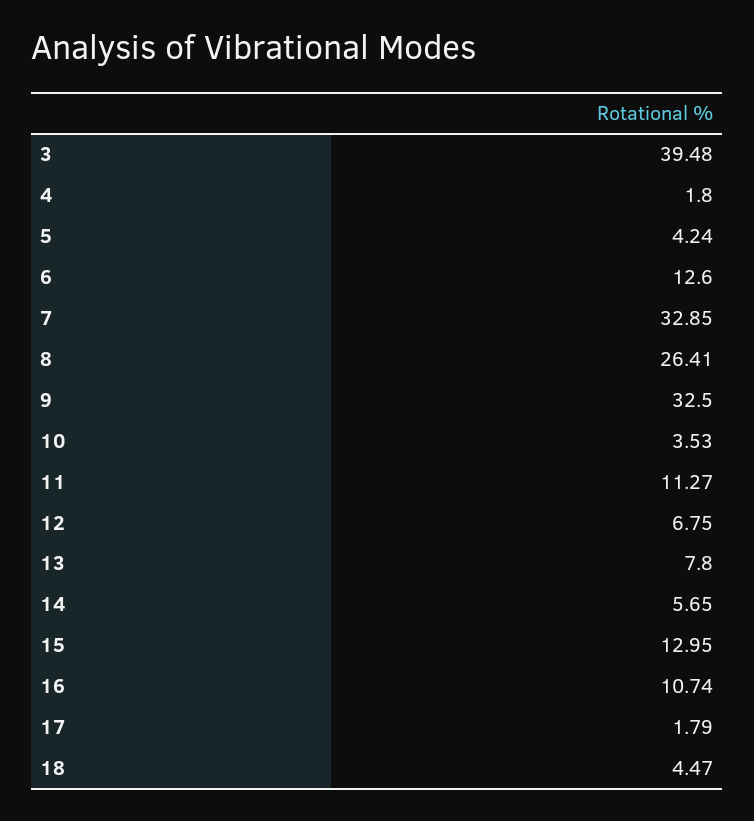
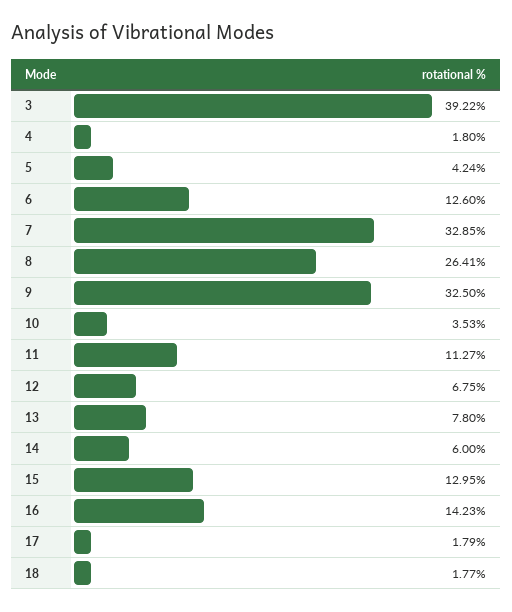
  {
-   "3": 39.48,
+   "3": 39.22,
    "4": 1.8,
    "5": 4.24,
    "6": 12.6,
    "7": 32.85,
    "8": 26.41,
    "9": 32.5,
    "10": 3.53,
    "11": 11.27,
    "12": 6.75,
    "13": 7.8,
-   "14": 5.65,
+   "14": 6,
    "15": 12.95,
-   "16": 10.74,
+   "16": 14.23,
    "17": 1.79,
-   "18": 4.47
+   "18": 1.77
  }

